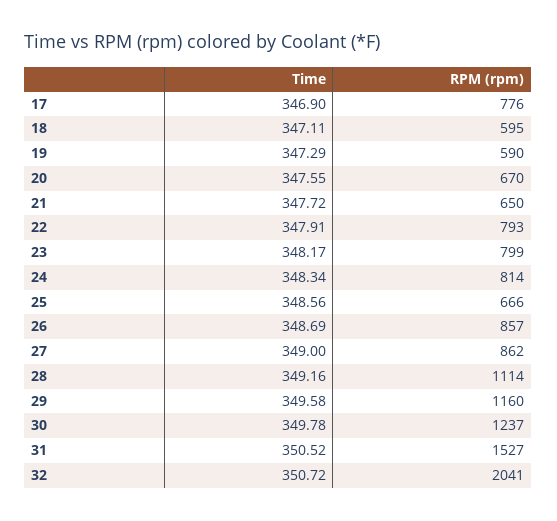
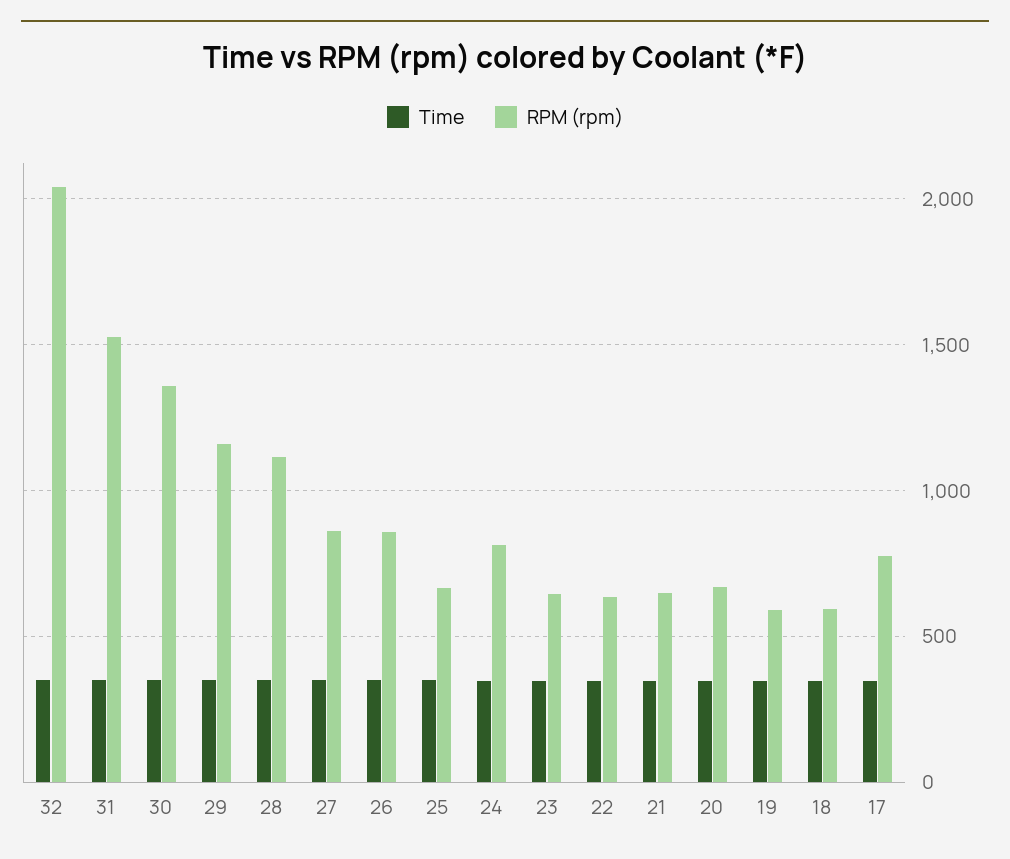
  {
    "Time": {
      "17": 346.9,
      "18": 347.11,
      "19": 347.29,
      "20": 347.55,
      "21": 347.72,
      "22": 347.91,
      "23": 348.17,
      "24": 348.34,
      "25": 348.56,
      "26": 348.69,
      "27": 349,
      "28": 349.16,
      "29": 349.58,
      "30": 349.78,
      "31": 350.52,
      "32": 350.72
    },
    "RPM (rpm)": {
      "17": 776,
      "18": 595,
      "19": 590,
      "20": 670,
      "21": 650,
-     "22": 793,
+     "22": 650,
-     "23": 799,
+     "23": 650,
      "24": 814,
      "25": 666,
      "26": 857,
      "27": 862,
      "28": 1114,
      "29": 1160,
-     "30": 1237,
+     "30": 1350,
      "31": 1527,
      "32": 2041
    }
  }

